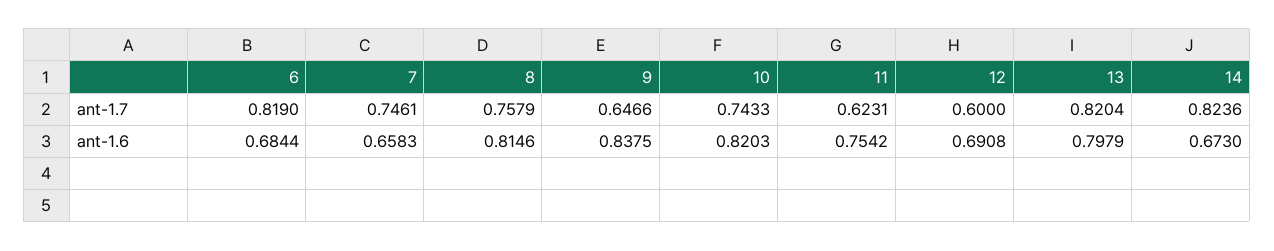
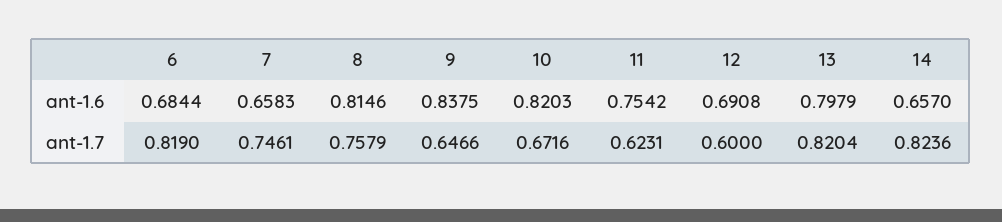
  {
    "6": {
      "ant-1.7": 0.819,
      "ant-1.6": 0.6844
    },
    "7": {
      "ant-1.7": 0.7461,
      "ant-1.6": 0.6583
    },
    "8": {
      "ant-1.7": 0.7579,
      "ant-1.6": 0.8146
    },
    "9": {
      "ant-1.7": 0.6466,
      "ant-1.6": 0.8375
    },
    "10": {
-     "ant-1.7": 0.7433,
+     "ant-1.7": 0.6716,
      "ant-1.6": 0.8203
    },
    "11": {
      "ant-1.7": 0.6231,
      "ant-1.6": 0.7542
    },
    "12": {
      "ant-1.7": 0.6,
      "ant-1.6": 0.6908
    },
    "13": {
      "ant-1.7": 0.8204,
      "ant-1.6": 0.7979
    },
    "14": {
      "ant-1.7": 0.8236,
-     "ant-1.6": 0.673
+     "ant-1.6": 0.657
    }
  }

